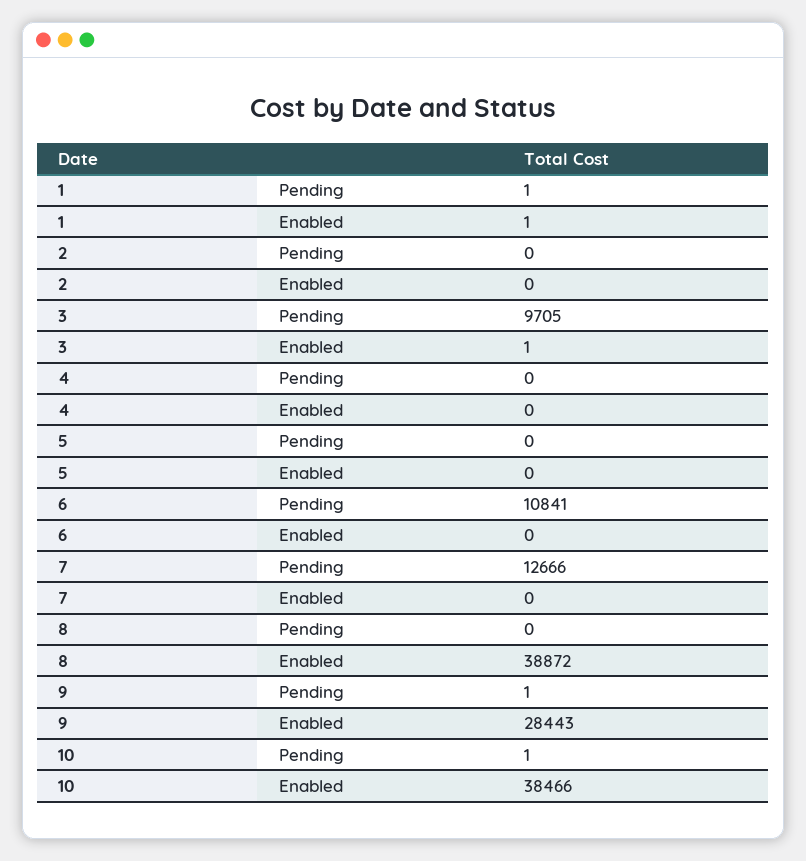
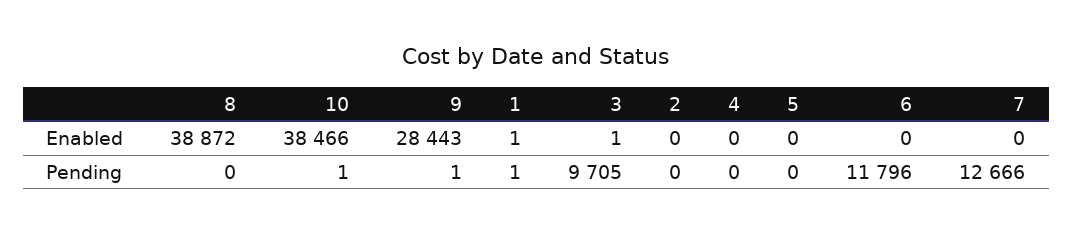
  {
    "1": {
      "Pending": 1,
      "Enabled": 1
    },
    "2": {
      "Pending": 0,
      "Enabled": 0
    },
    "3": {
      "Pending": 9705,
      "Enabled": 1
    },
    "4": {
      "Pending": 0,
      "Enabled": 0
    },
    "5": {
      "Pending": 0,
      "Enabled": 0
    },
    "6": {
-     "Pending": 10841,
+     "Pending": 11796,
      "Enabled": 0
    },
    "7": {
      "Pending": 12666,
      "Enabled": 0
    },
    "8": {
      "Pending": 0,
      "Enabled": 38872
    },
    "9": {
      "Pending": 1,
      "Enabled": 28443
    },
    "10": {
      "Pending": 1,
      "Enabled": 38466
    }
  }

